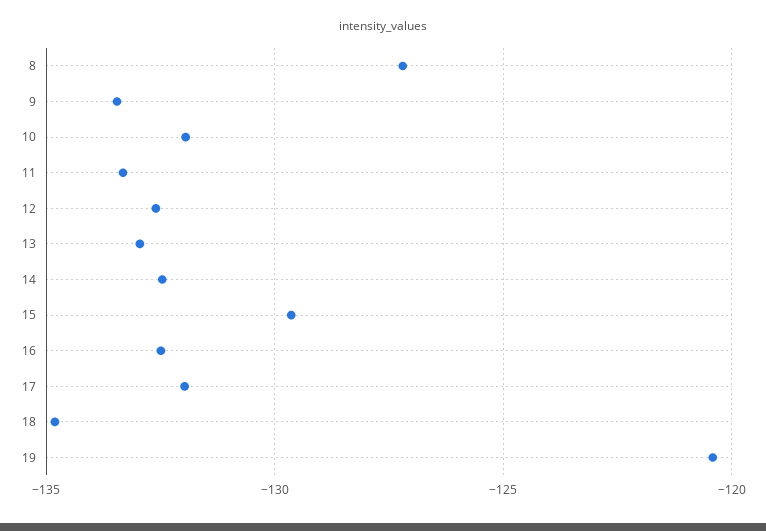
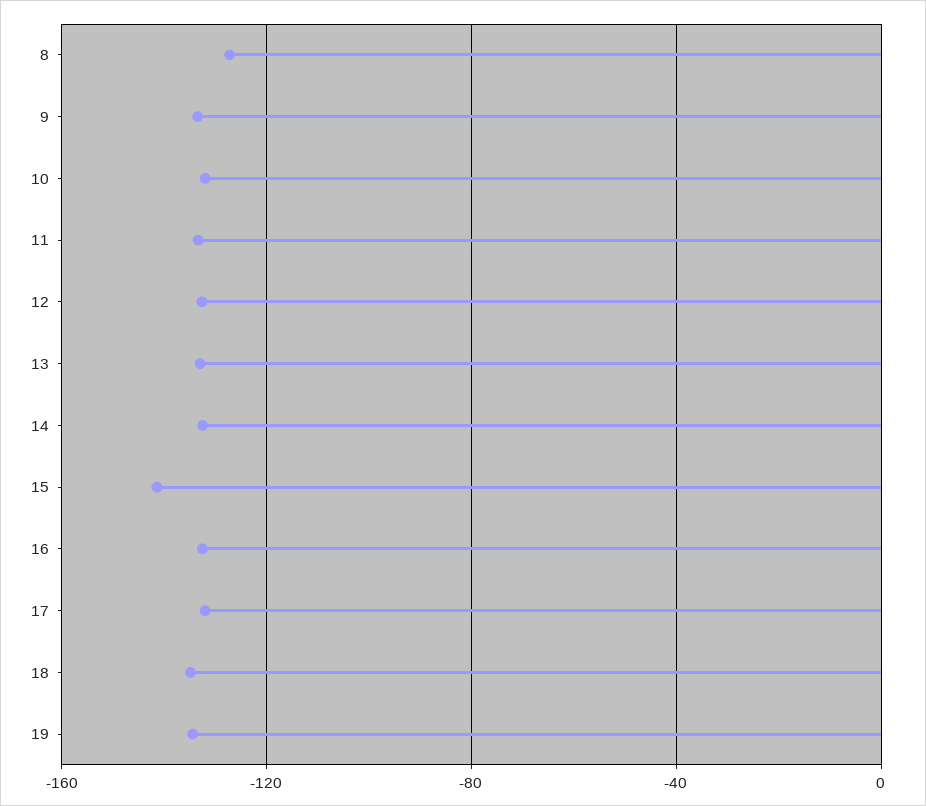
  {
    "8": -127,
    "9": -133.5,
    "10": -132,
    "11": -133.5,
    "12": -132.5,
    "13": -133,
    "14": -132.5,
-   "15": -129.5,
+   "15": -140,
    "16": -132.5,
    "17": -132,
    "18": -135,
-   "19": -120.5
+   "19": -135
  }

